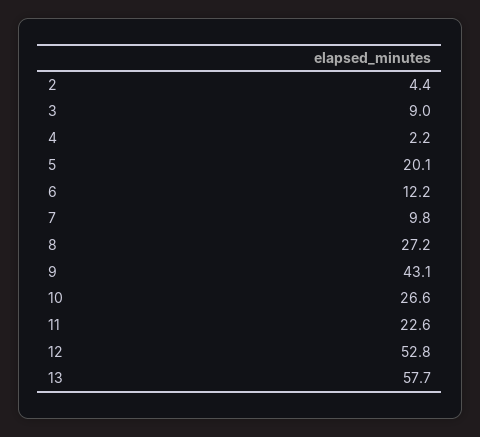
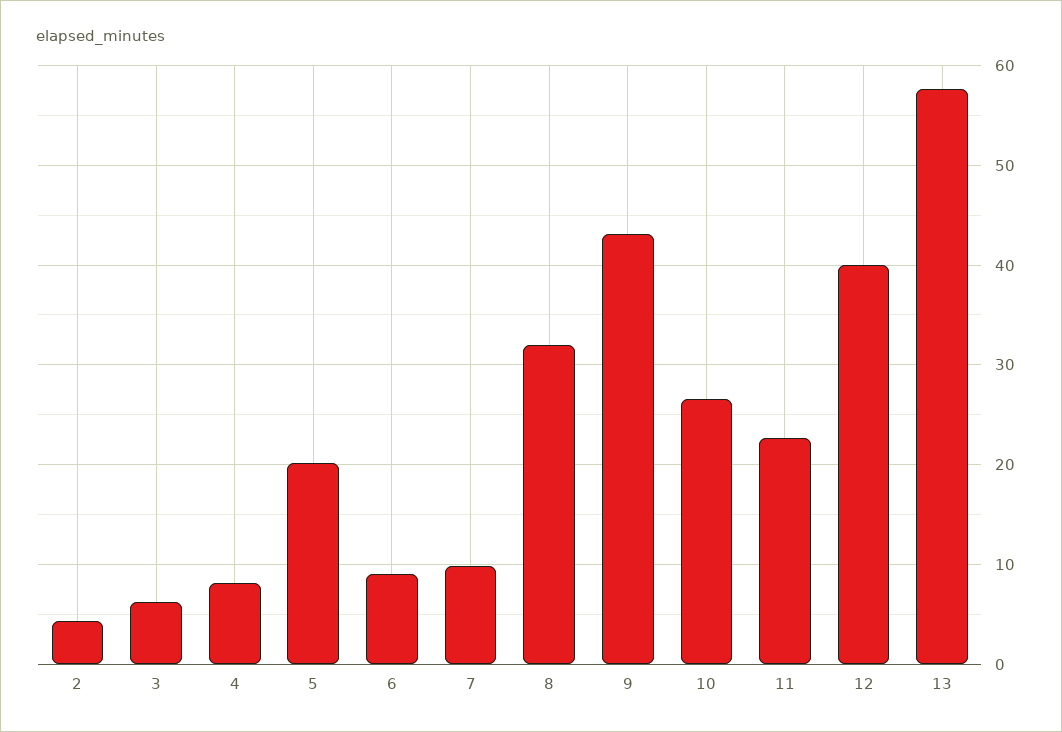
  {
    "2": 4.4,
-   "3": 9,
+   "3": 6,
-   "4": 2.2,
+   "4": 8,
    "5": 20.1,
-   "6": 12.2,
+   "6": 9,
    "7": 9.8,
-   "8": 27.2,
+   "8": 32,
    "9": 43.1,
    "10": 26.6,
    "11": 22.6,
-   "12": 52.8,
+   "12": 40,
    "13": 57.7
  }

